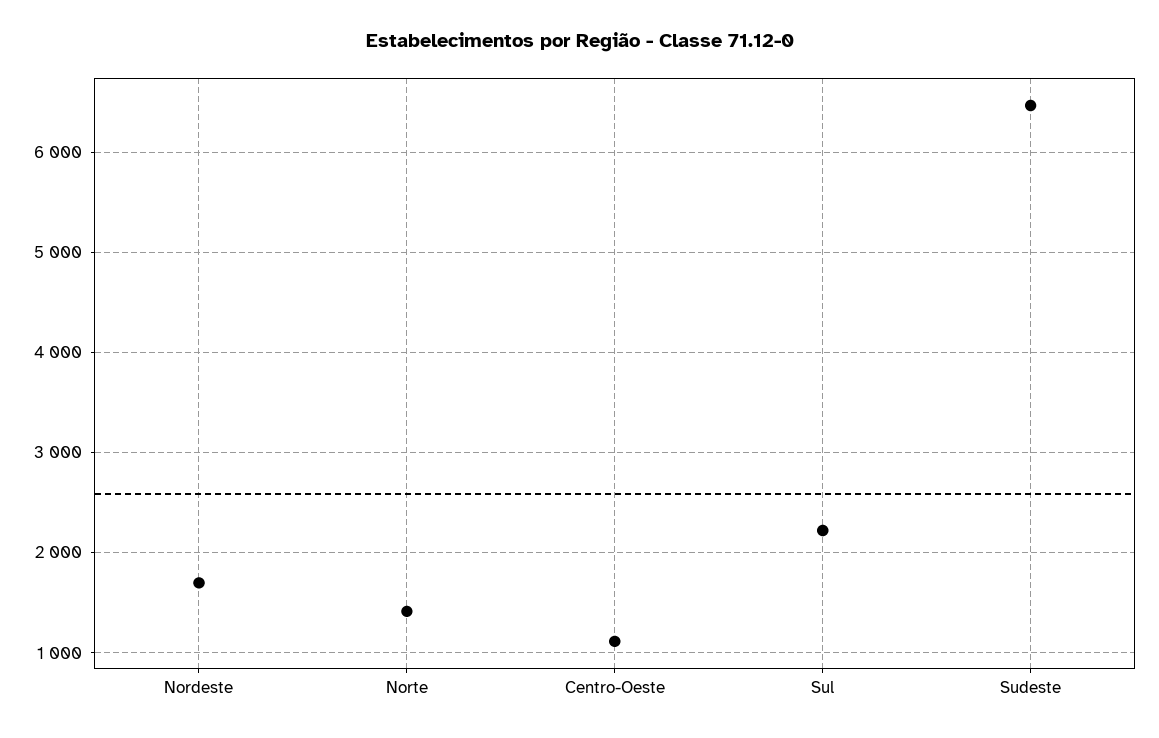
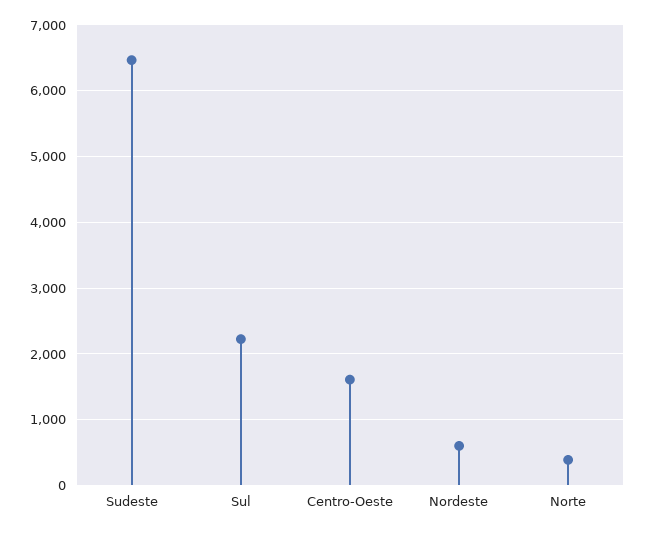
  {
-   "Nordeste": 1700,
+   "Nordeste": 600,
-   "Norte": 1400,
+   "Norte": 400,
-   "Centro-Oeste": 1100,
+   "Centro-Oeste": 1600,
    "Sul": 2200,
    "Sudeste": 6500
  }

